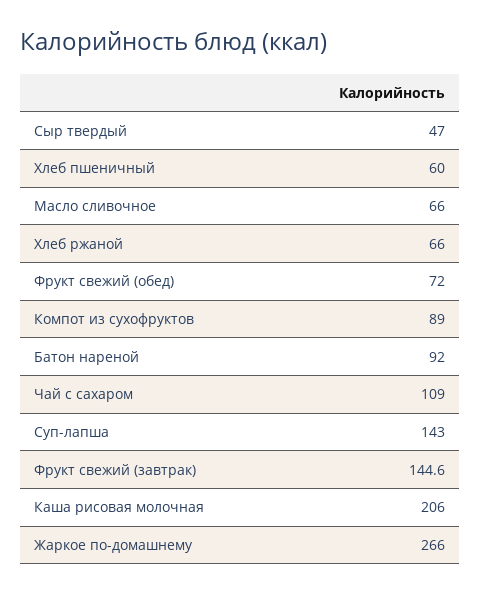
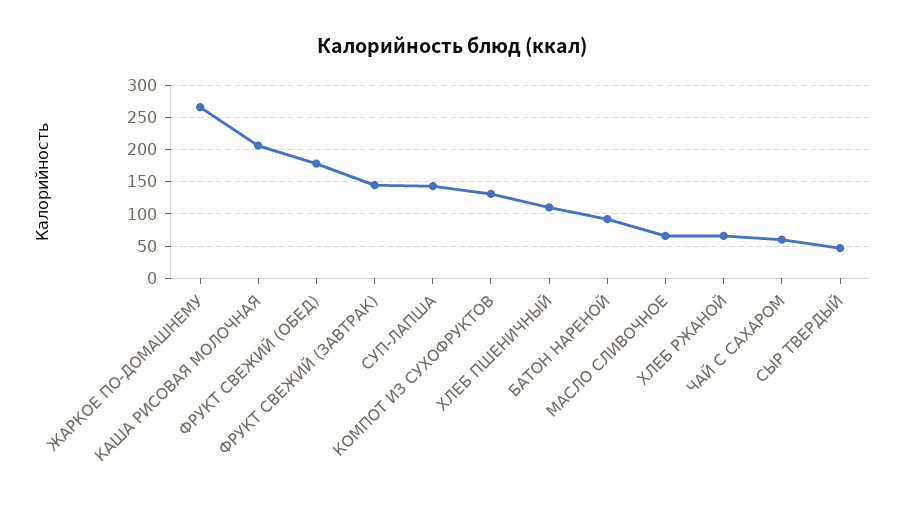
  {
    "Сыр твердый": 47,
-   "Хлеб пшеничный": 60,
+   "Хлеб пшеничный": 110,
    "Масло сливочное": 66,
    "Хлеб ржаной": 66,
-   "Фрукт свежий (обед)": 72,
+   "Фрукт свежий (обед)": 180,
-   "Компот из сухофруктов": 89,
+   "Компот из сухофруктов": 130,
    "Батон нареной": 92,
-   "Чай с сахаром": 109,
+   "Чай с сахаром": 60,
    "Суп-лапша": 143,
    "Фрукт свежий (завтрак)": 144.6,
    "Каша рисовая молочная": 206,
    "Жаркое по-домашнему": 266
  }

